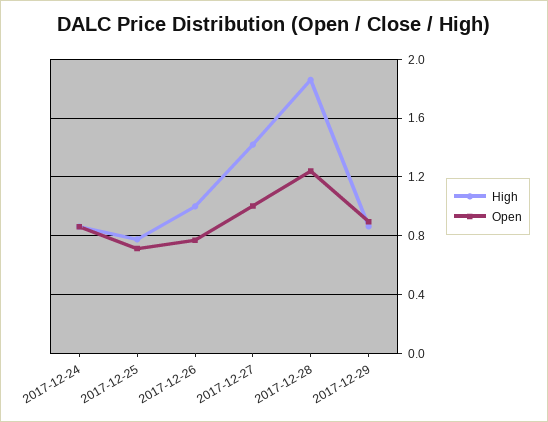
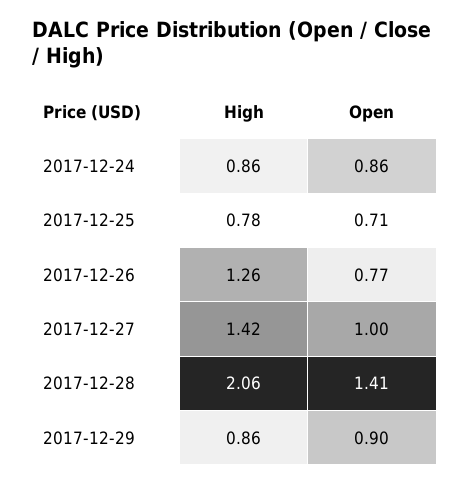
  {
    "High": {
      "2017-12-24": 0.86,
      "2017-12-25": 0.78,
-     "2017-12-26": 1,
+     "2017-12-26": 1.26,
      "2017-12-27": 1.42,
-     "2017-12-28": 1.85,
+     "2017-12-28": 2.06,
      "2017-12-29": 0.86
    },
    "Open": {
      "2017-12-24": 0.86,
      "2017-12-25": 0.71,
      "2017-12-26": 0.77,
      "2017-12-27": 1,
-     "2017-12-28": 1.25,
+     "2017-12-28": 1.41,
      "2017-12-29": 0.9
    }
  }

